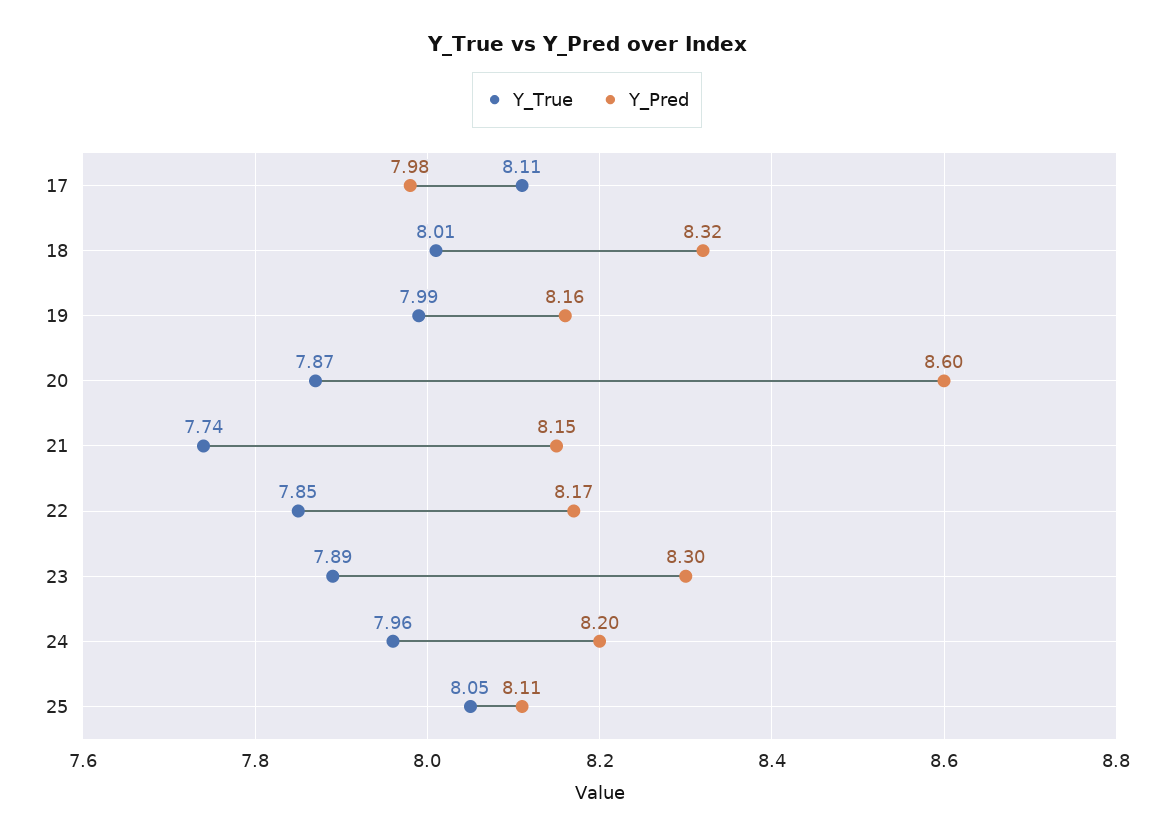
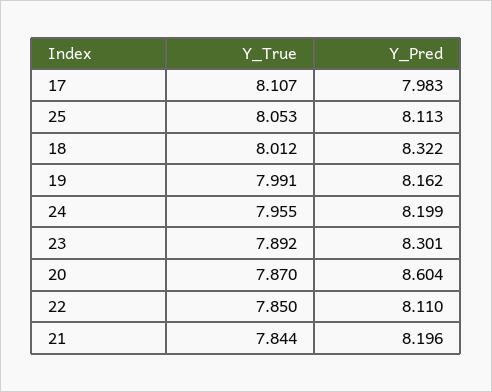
  {
    "Y_True": {
      "17": 8.107,
      "18": 8.012,
      "19": 7.991,
      "20": 7.87,
-     "21": 7.74,
+     "21": 7.844,
      "22": 7.85,
      "23": 7.892,
      "24": 7.955,
      "25": 8.053
    },
    "Y_Pred": {
      "17": 7.983,
      "18": 8.322,
      "19": 8.162,
      "20": 8.604,
-     "21": 8.15,
+     "21": 8.196,
-     "22": 8.17,
+     "22": 8.11,
      "23": 8.301,
      "24": 8.199,
      "25": 8.113
    }
  }

